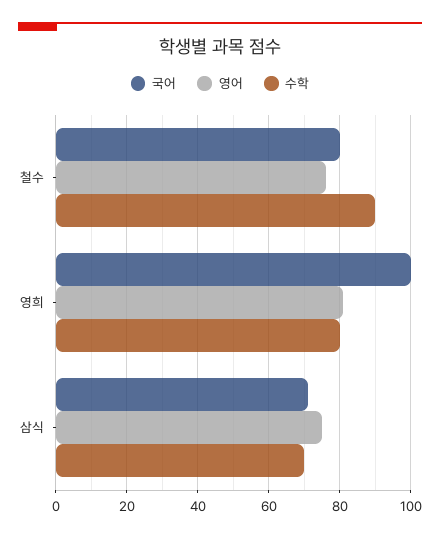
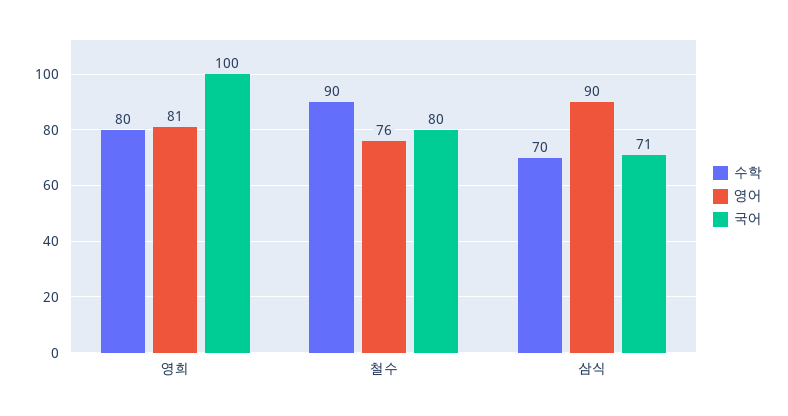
  {
    "국어": {
      "철수": 80,
      "영희": 100,
      "삼식": 71
    },
    "영어": {
      "철수": 76,
      "영희": 81,
-     "삼식": 75
+     "삼식": 90
    },
    "수학": {
      "철수": 90,
      "영희": 80,
      "삼식": 70
    }
  }

